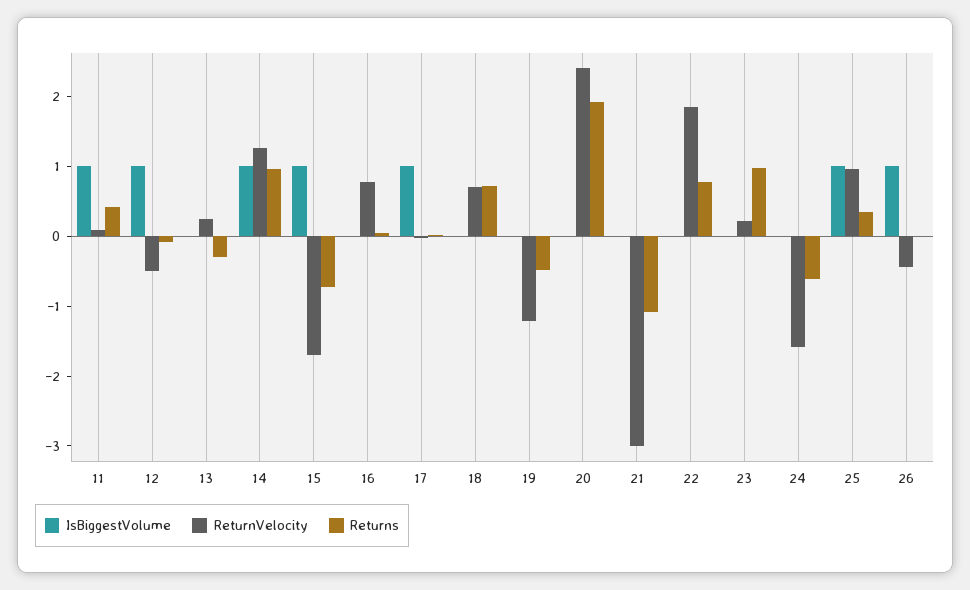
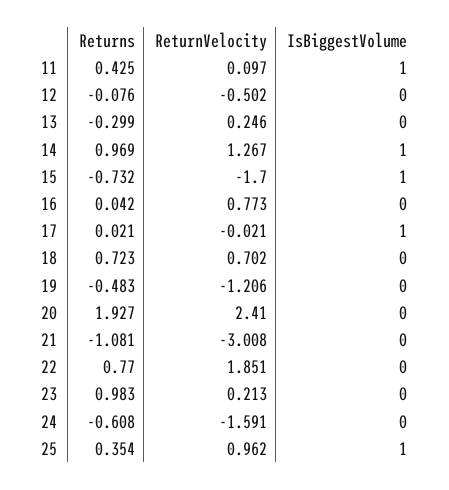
  {
    "IsBiggestVolume": {
      "11": 1,
-     "12": 1,
+     "12": 0,
      "13": 0,
      "14": 1,
      "15": 1,
      "16": 0,
      "17": 1,
      "18": 0,
      "19": 0,
      "20": 0,
      "21": 0,
      "22": 0,
      "23": 0,
      "24": 0,
-     "25": 1,
+     "25": 1
-     "26": 1
    },
    "ReturnVelocity": {
      "11": 0.097,
      "12": -0.502,
      "13": 0.246,
      "14": 1.267,
      "15": -1.7,
      "16": 0.773,
      "17": -0.021,
      "18": 0.702,
      "19": -1.206,
      "20": 2.41,
      "21": -3.008,
      "22": 1.851,
      "23": 0.213,
      "24": -1.591,
-     "25": 0.962,
+     "25": 0.962
-     "26": -0.4
    },
    "Returns": {
      "11": 0.425,
      "12": -0.076,
      "13": -0.299,
      "14": 0.969,
      "15": -0.732,
      "16": 0.042,
      "17": 0.021,
      "18": 0.723,
      "19": -0.483,
      "20": 1.927,
      "21": -1.081,
      "22": 0.77,
      "23": 0.983,
      "24": -0.608,
-     "25": 0.354,
+     "25": 0.354
-     "26": 0
    }
  }

